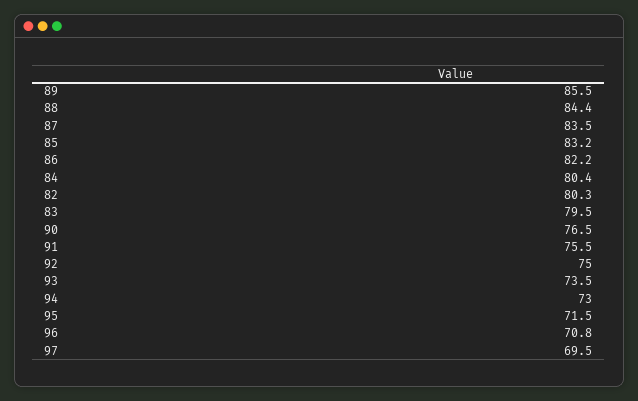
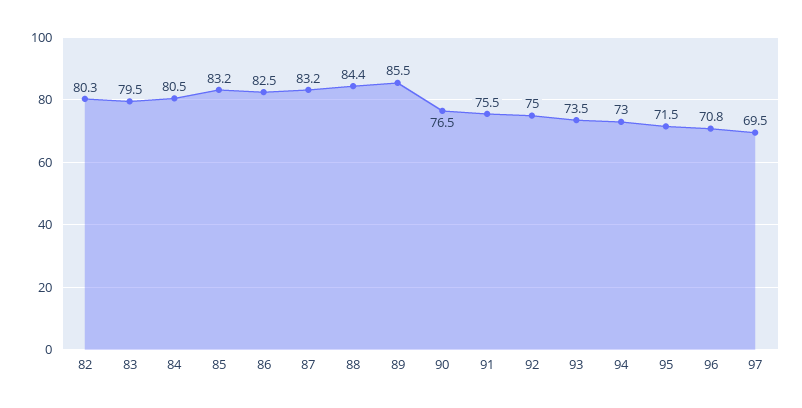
  {
    "89": 85.5,
    "88": 84.4,
-   "87": 83.5,
+   "87": 83.2,
    "85": 83.2,
-   "86": 82.2,
+   "86": 82.5,
-   "84": 80.4,
+   "84": 80.5,
    "82": 80.3,
    "83": 79.5,
    "90": 76.5,
    "91": 75.5,
    "92": 75,
    "93": 73.5,
    "94": 73,
    "95": 71.5,
    "96": 70.8,
    "97": 69.5
  }

